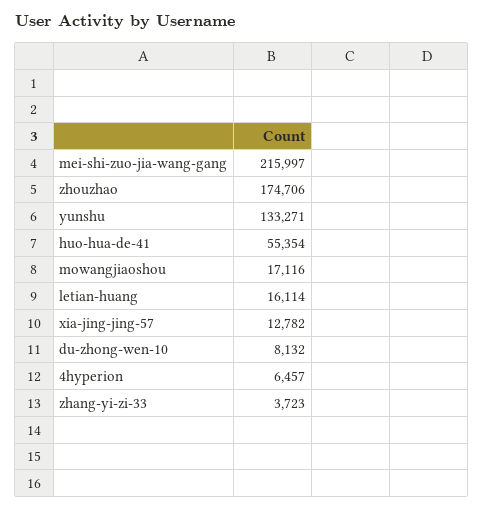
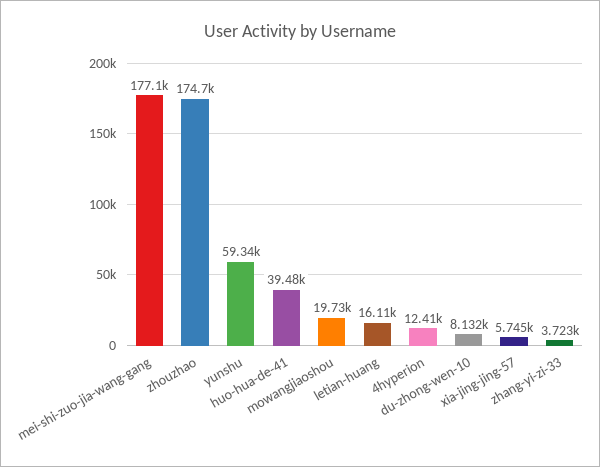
  {
-   "mei-shi-zuo-jia-wang-gang": 215997,
+   "mei-shi-zuo-jia-wang-gang": 177100,
    "zhouzhao": 174706,
-   "yunshu": 133271,
+   "yunshu": 59340,
-   "huo-hua-de-41": 55354,
+   "huo-hua-de-41": 39480,
-   "mowangjiaoshou": 17116,
+   "mowangjiaoshou": 19730,
    "letian-huang": 16114,
-   "xia-jing-jing-57": 12782,
+   "xia-jing-jing-57": 5745,
    "du-zhong-wen-10": 8132,
-   "4hyperion": 6457,
+   "4hyperion": 12410,
    "zhang-yi-zi-33": 3723
  }

